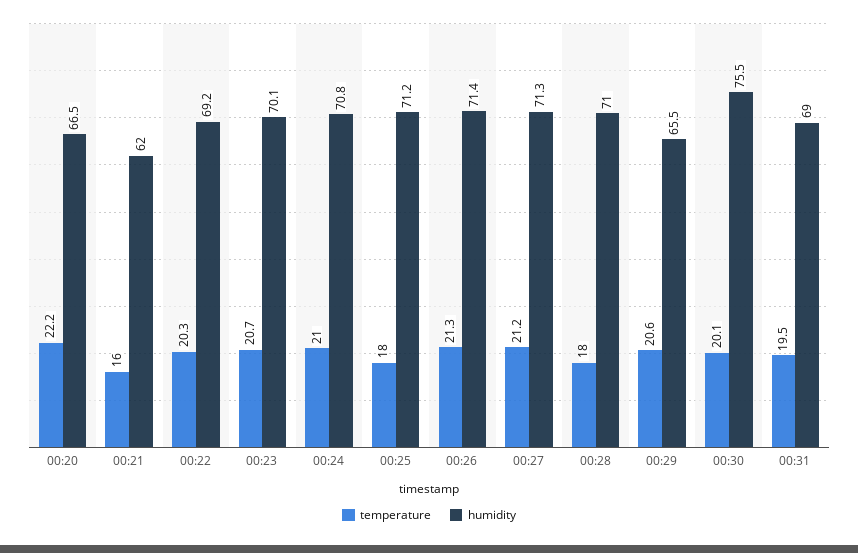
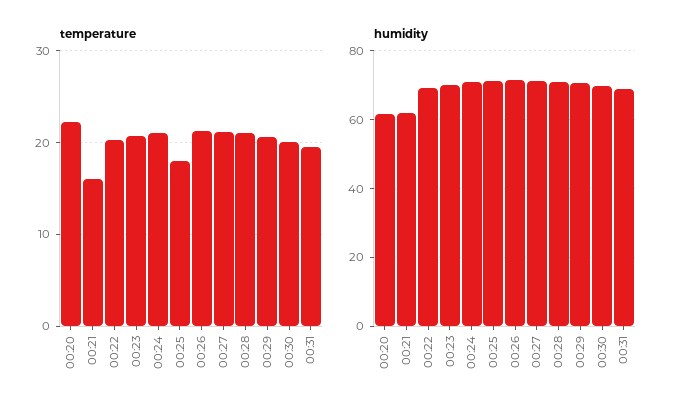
  {
    "temperature": {
      "00:20": 22.2,
      "00:21": 16,
      "00:22": 20.3,
      "00:23": 20.7,
      "00:24": 21,
      "00:25": 18,
      "00:26": 21.3,
      "00:27": 21.2,
-     "00:28": 18,
+     "00:28": 21,
      "00:29": 20.6,
      "00:30": 20.1,
      "00:31": 19.5
    },
    "humidity": {
-     "00:20": 66.5,
+     "00:20": 62,
      "00:21": 62,
      "00:22": 69.2,
      "00:23": 70.1,
      "00:24": 70.8,
      "00:25": 71.2,
      "00:26": 71.4,
      "00:27": 71.3,
      "00:28": 71,
-     "00:29": 65.5,
+     "00:29": 70,
-     "00:30": 75.5,
+     "00:30": 70,
      "00:31": 69
    }
  }

